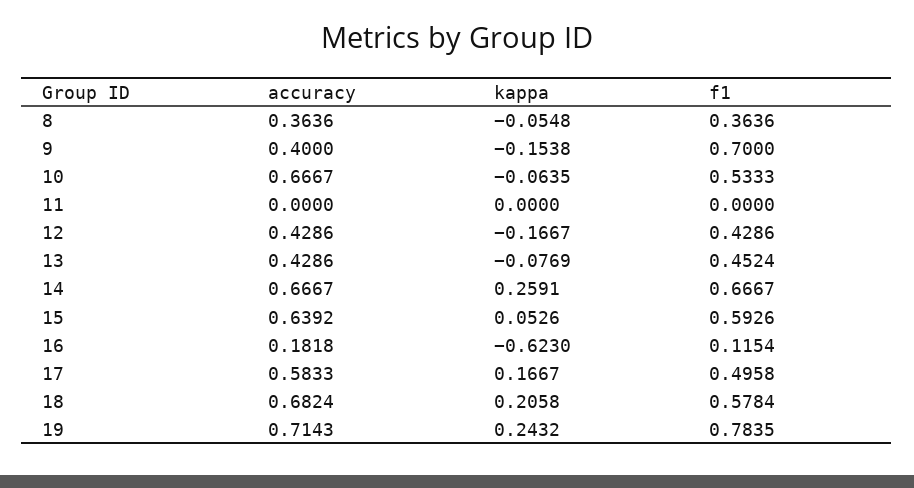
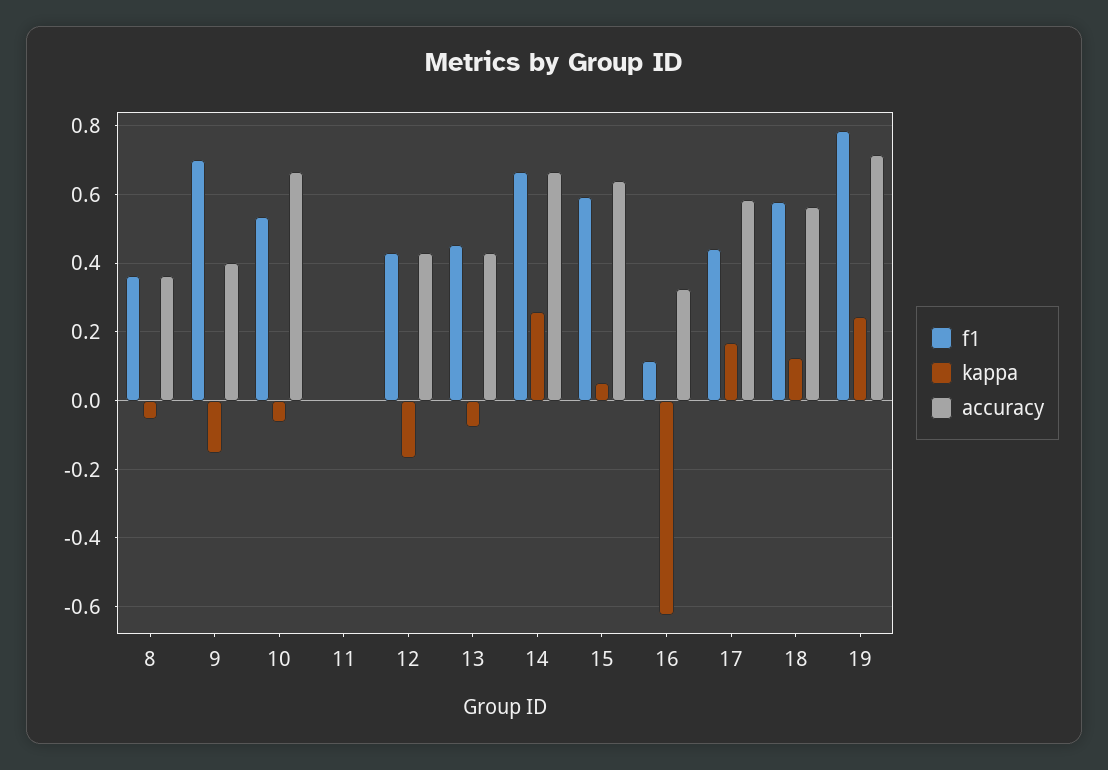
  {
    "accuracy": {
      "8": 0.3636,
      "9": 0.4,
      "10": 0.6667,
      "11": 0,
      "12": 0.4286,
      "13": 0.4286,
      "14": 0.6667,
      "15": 0.6392,
-     "16": 0.1818,
+     "16": 0.32,
      "17": 0.5833,
-     "18": 0.6824,
+     "18": 0.56,
      "19": 0.7143
    },
    "kappa": {
      "8": -0.0548,
      "9": -0.1538,
      "10": -0.0635,
      "11": 0,
      "12": -0.1667,
      "13": -0.0769,
      "14": 0.2591,
      "15": 0.0526,
      "16": -0.623,
      "17": 0.1667,
-     "18": 0.2058,
+     "18": 0.12,
      "19": 0.2432
    },
    "f1": {
      "8": 0.3636,
      "9": 0.7,
      "10": 0.5333,
      "11": 0,
      "12": 0.4286,
      "13": 0.4524,
      "14": 0.6667,
      "15": 0.5926,
      "16": 0.1154,
-     "17": 0.4958,
+     "17": 0.44,
      "18": 0.5784,
      "19": 0.7835
    }
  }

